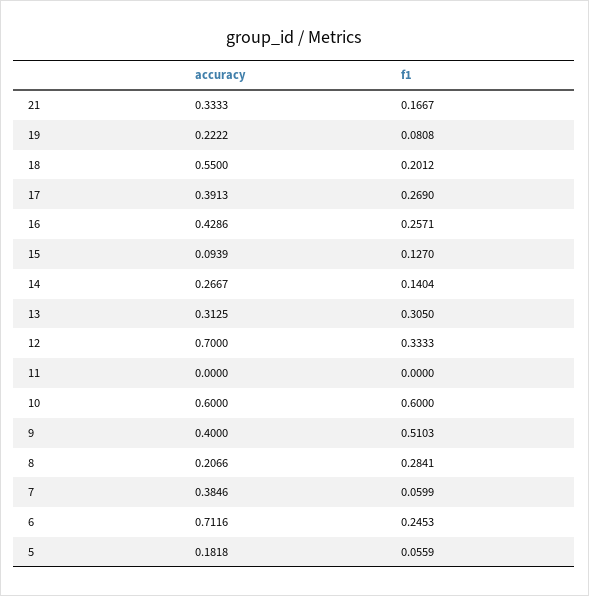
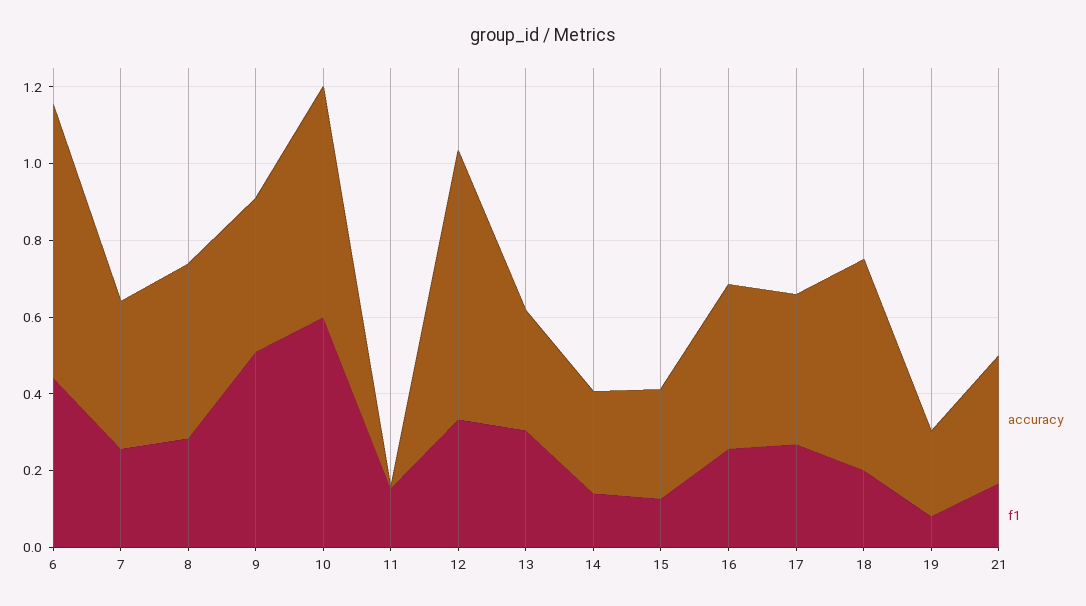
  {
    "accuracy": {
      "21": 0.3333,
      "19": 0.2222,
      "18": 0.55,
      "17": 0.3913,
      "16": 0.4286,
-     "15": 0.0939,
+     "15": 0.3,
      "14": 0.2667,
      "13": 0.3125,
      "12": 0.7,
      "11": 0,
      "10": 0.6,
      "9": 0.4,
-     "8": 0.2066,
+     "8": 0.45,
      "7": 0.3846,
-     "6": 0.7116,
+     "6": 0.7116
-     "5": 0.1818
    },
    "f1": {
      "21": 0.1667,
      "19": 0.0808,
      "18": 0.2012,
      "17": 0.269,
      "16": 0.2571,
      "15": 0.127,
      "14": 0.1404,
      "13": 0.305,
      "12": 0.3333,
-     "11": 0,
+     "11": 0.15,
      "10": 0.6,
      "9": 0.5103,
      "8": 0.2841,
-     "7": 0.0599,
+     "7": 0.25,
-     "6": 0.2453,
+     "6": 0.45
-     "5": 0.0559
    }
  }

